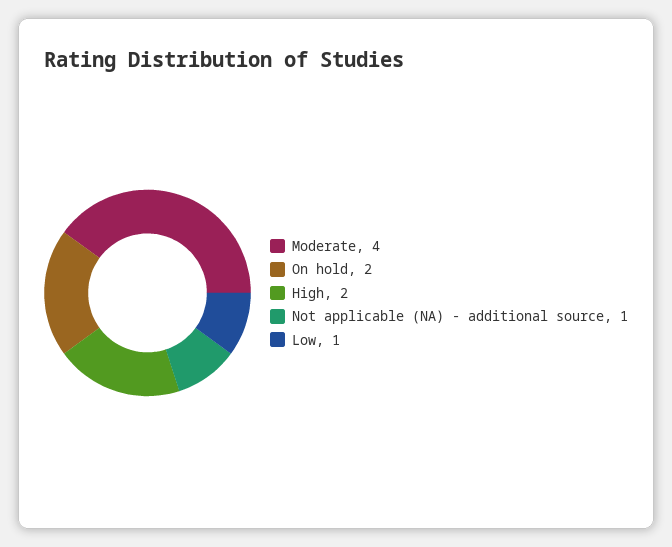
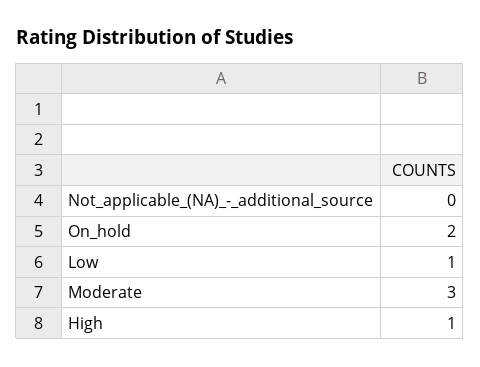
  {
-   "Moderate": 4,
+   "Moderate": 3,
    "On hold": 2,
-   "High": 2,
+   "High": 1,
-   "Not applicable (NA) - additional source": 1,
+   "Not applicable (NA) - additional source": 0,
    "Low": 1
  }

